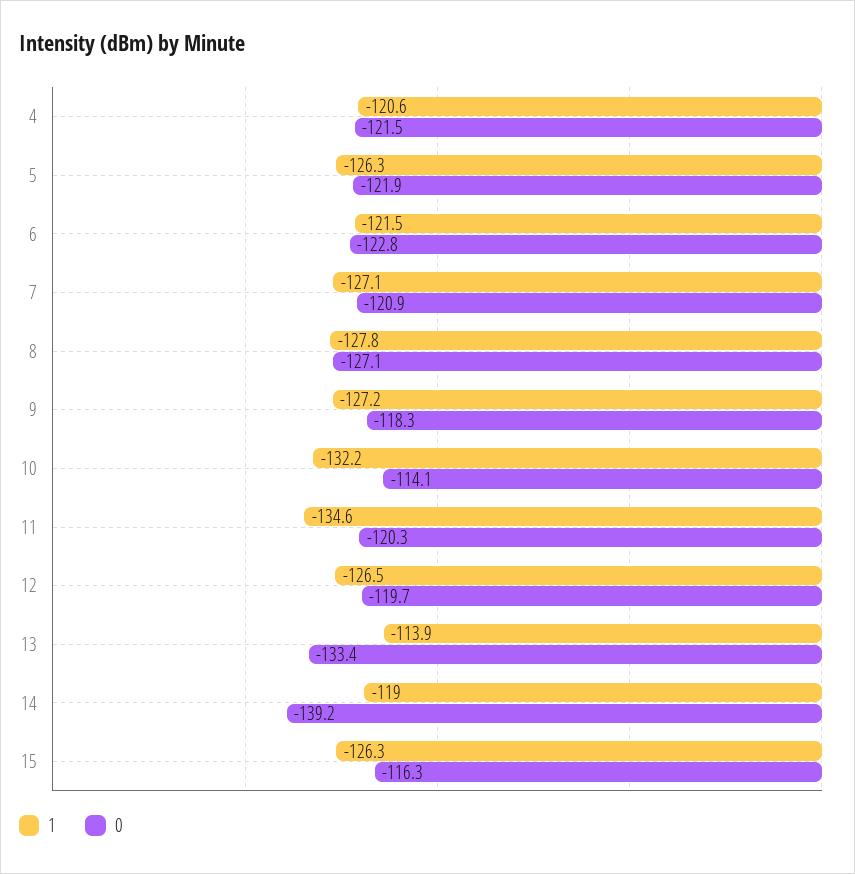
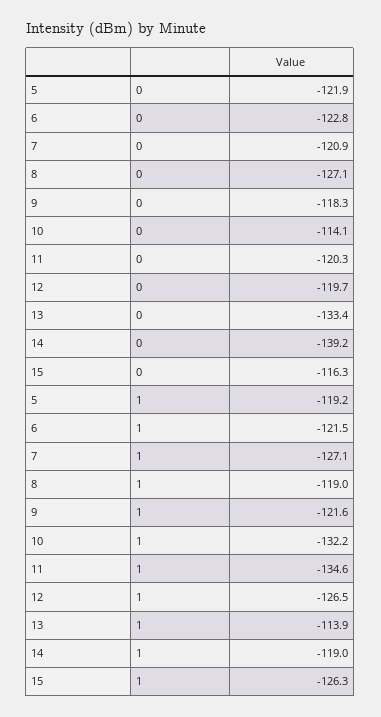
  {
    "1": {
-     "4": -120.6,
-     "5": -126.3,
+     "5": -119.2,
      "6": -121.5,
      "7": -127.1,
-     "8": -127.8,
+     "8": -119,
-     "9": -127.2,
+     "9": -121.6,
      "10": -132.2,
      "11": -134.6,
      "12": -126.5,
      "13": -113.9,
      "14": -119,
      "15": -126.3
    },
    "0": {
-     "4": -121.5,
      "5": -121.9,
      "6": -122.8,
      "7": -120.9,
      "8": -127.1,
      "9": -118.3,
      "10": -114.1,
      "11": -120.3,
      "12": -119.7,
      "13": -133.4,
      "14": -139.2,
      "15": -116.3
    }
  }

